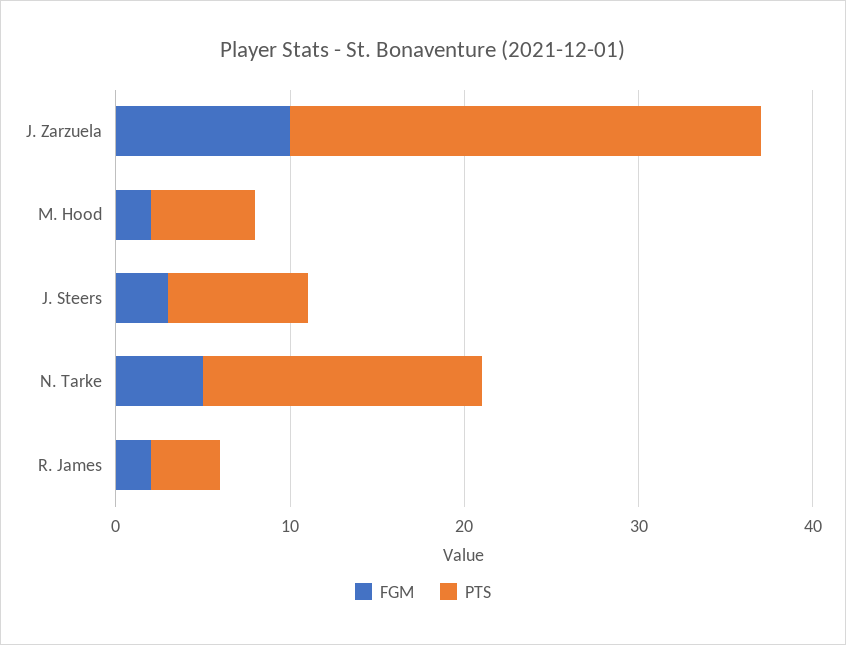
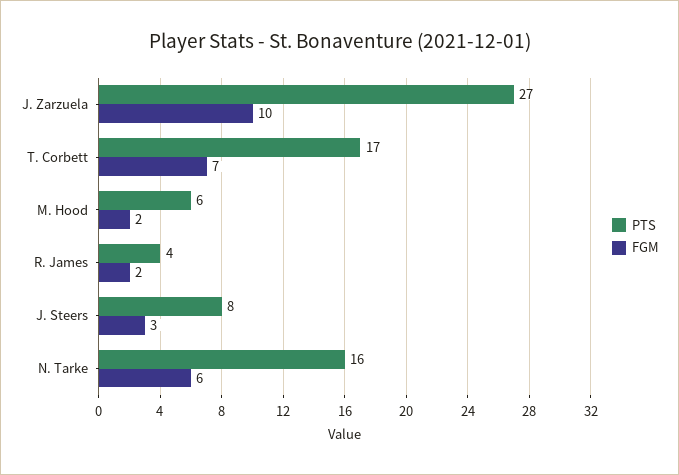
  {
    "FGM": {
      "J. Zarzuela": 10,
      "M. Hood": 2,
      "J. Steers": 3,
-     "N. Tarke": 5,
+     "N. Tarke": 6,
-     "R. James": 2
+     "R. James": 2,
+     "T. Corbett": 7
    },
    "PTS": {
      "J. Zarzuela": 27,
      "M. Hood": 6,
      "J. Steers": 8,
      "N. Tarke": 16,
-     "R. James": 4
+     "R. James": 4,
+     "T. Corbett": 17
    }
  }

